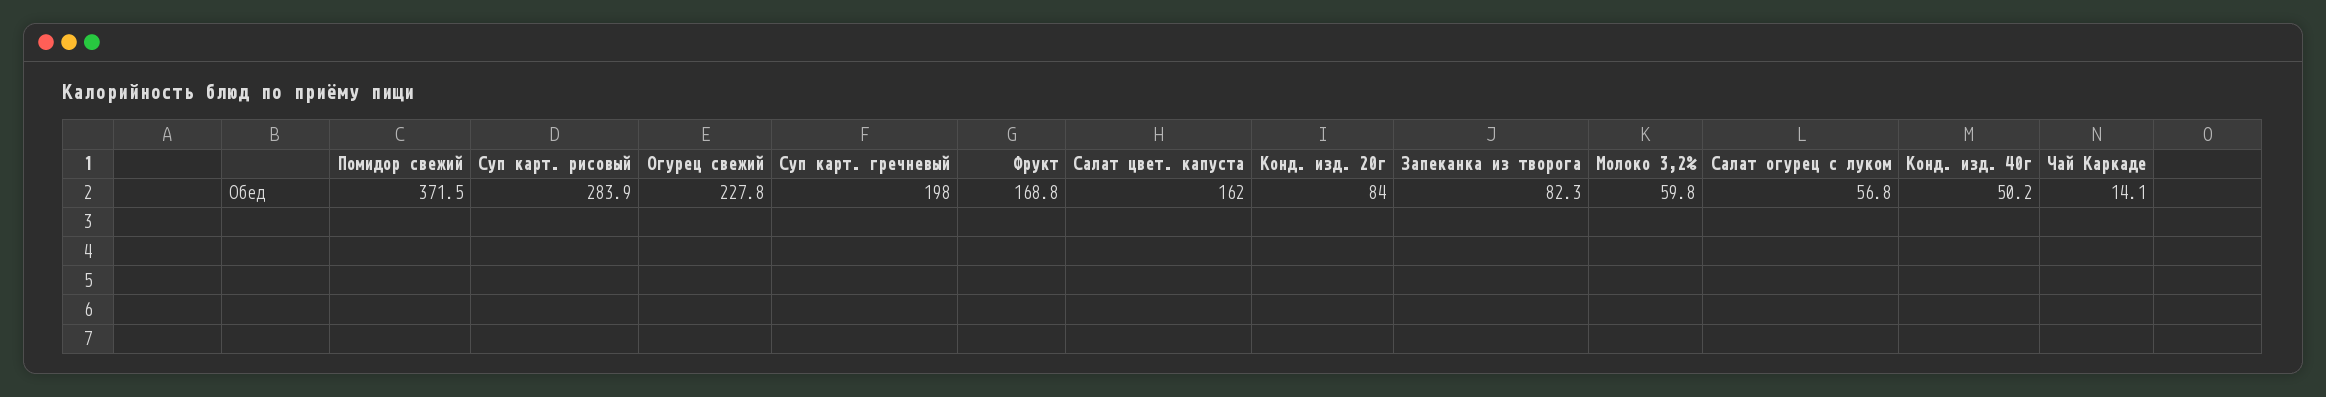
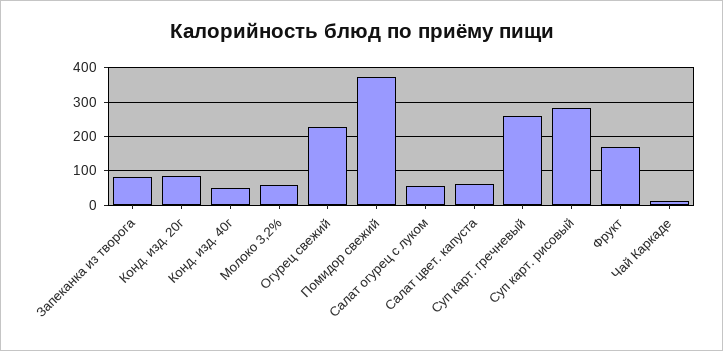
  {
    "Помидор свежий": 371.5,
    "Суп карт. рисовый": 283.9,
    "Огурец свежий": 227.8,
-   "Суп карт. гречневый": 198,
+   "Суп карт. гречневый": 260,
    "Фрукт": 168.8,
-   "Салат цвет. капуста": 162,
+   "Салат цвет. капуста": 60,
    "Конд. изд. 20г": 84,
    "Запеканка из творога": 82.3,
    "Молоко 3,2%": 59.8,
    "Салат огурец с луком": 56.8,
    "Конд. изд. 40г": 50.2,
    "Чай Каркаде": 14.1
  }

